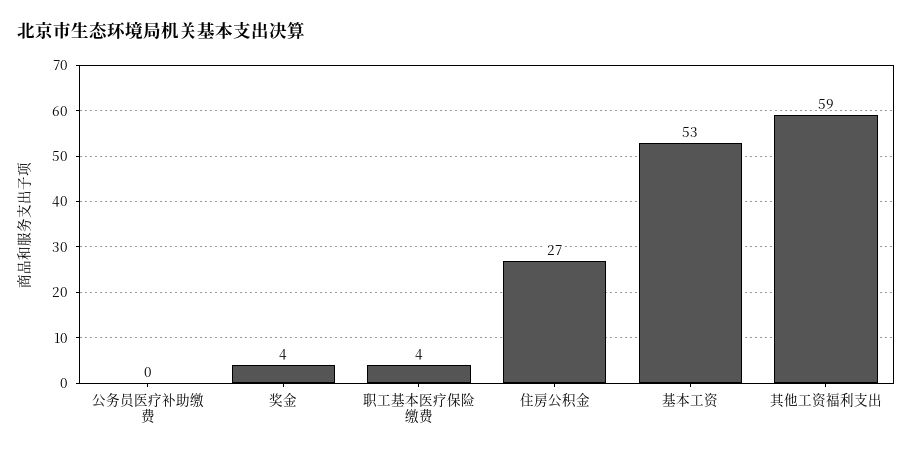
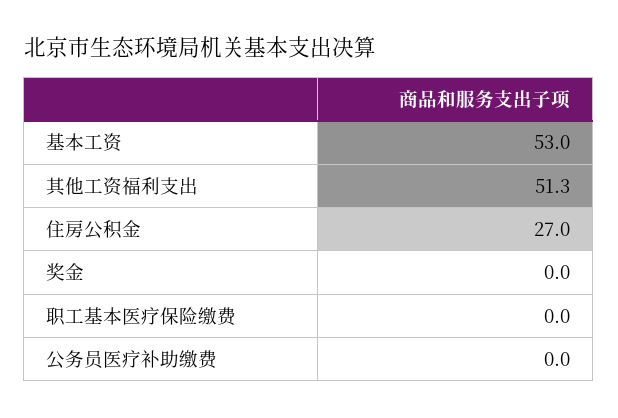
  {
    "公务员医疗补助缴费": 0,
-   "奖金": 4,
+   "奖金": 0,
-   "职工基本医疗保险缴费": 4,
+   "职工基本医疗保险缴费": 0,
    "住房公积金": 27,
    "基本工资": 53,
-   "其他工资福利支出": 59
+   "其他工资福利支出": 51.3
  }

